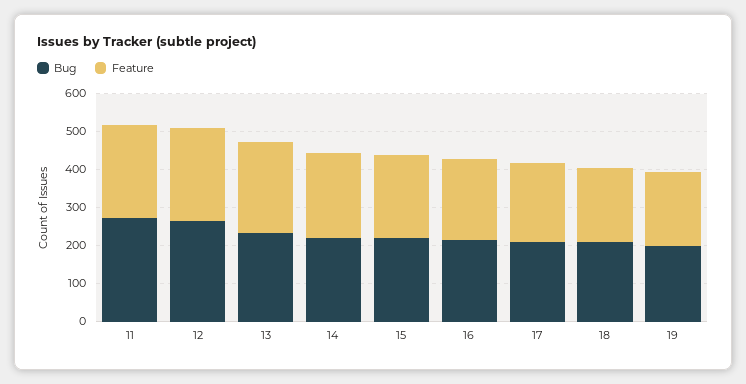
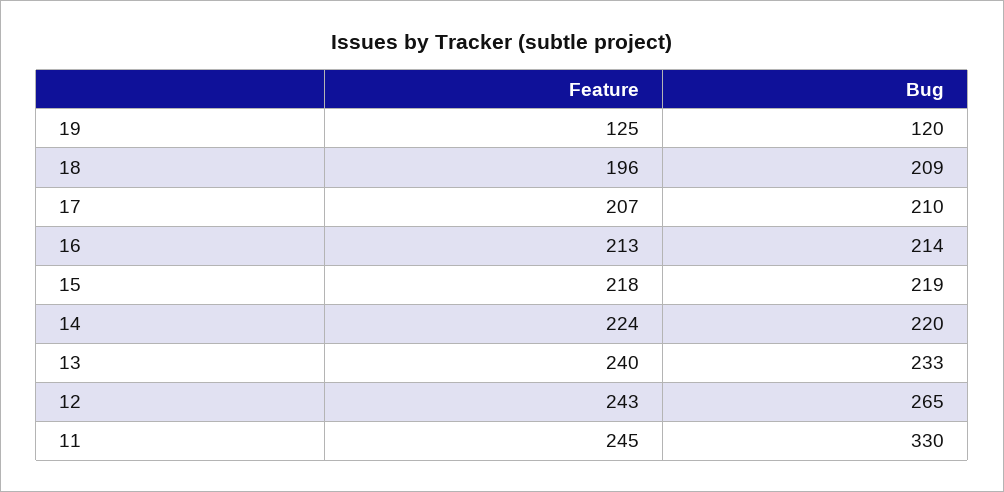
  {
    "Bug": {
-     "11": 275,
+     "11": 330,
      "12": 265,
      "13": 233,
      "14": 220,
      "15": 219,
      "16": 214,
      "17": 210,
      "18": 209,
-     "19": 200
+     "19": 120
    },
    "Feature": {
      "11": 245,
      "12": 243,
      "13": 240,
      "14": 224,
      "15": 218,
      "16": 213,
      "17": 207,
      "18": 196,
-     "19": 200
+     "19": 125
    }
  }

